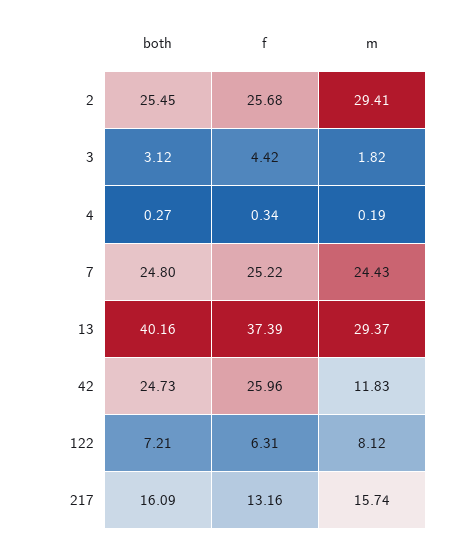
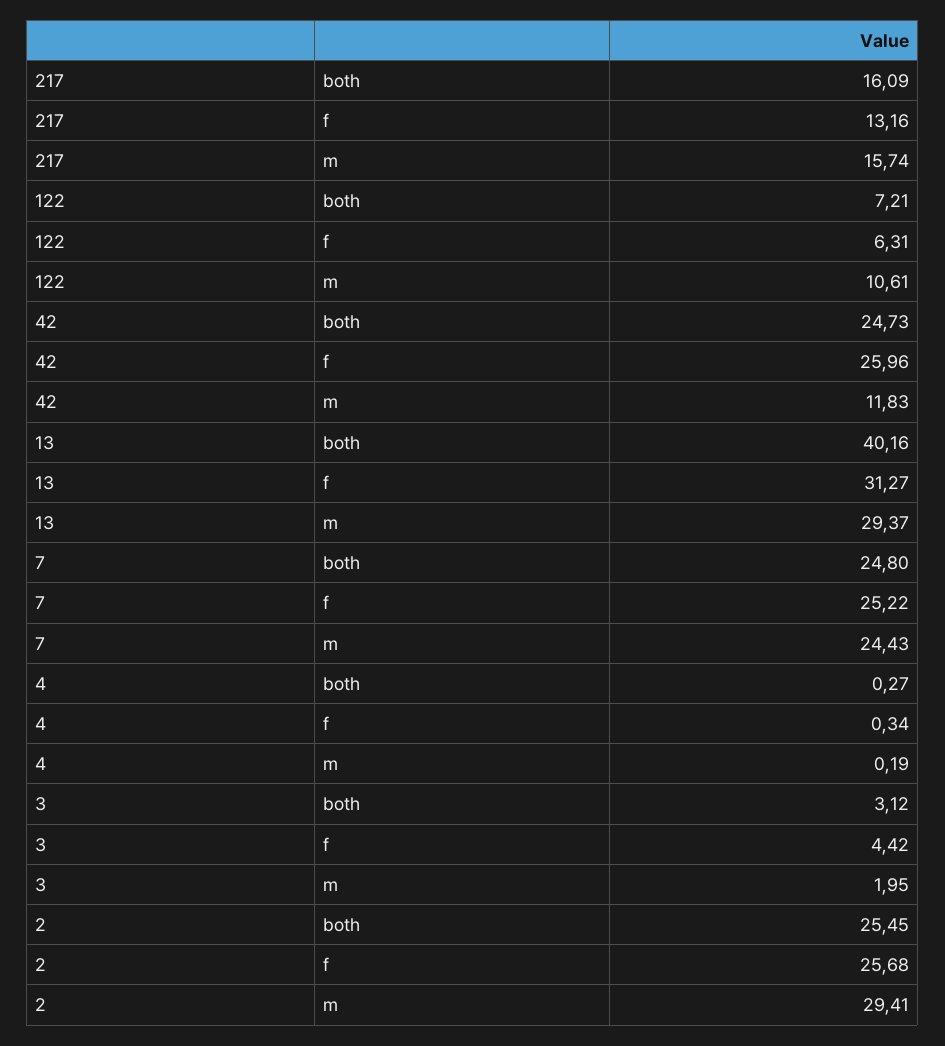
  {
    "both": {
      "2": 25.45,
      "3": 3.12,
      "4": 0.27,
      "7": 24.8,
      "13": 40.16,
      "42": 24.73,
      "122": 7.21,
      "217": 16.09
    },
    "f": {
      "2": 25.68,
      "3": 4.42,
      "4": 0.34,
      "7": 25.22,
-     "13": 37.39,
+     "13": 31.27,
      "42": 25.96,
      "122": 6.31,
      "217": 13.16
    },
    "m": {
      "2": 29.41,
-     "3": 1.82,
+     "3": 1.95,
      "4": 0.19,
      "7": 24.43,
      "13": 29.37,
      "42": 11.83,
-     "122": 8.12,
+     "122": 10.61,
      "217": 15.74
    }
  }

